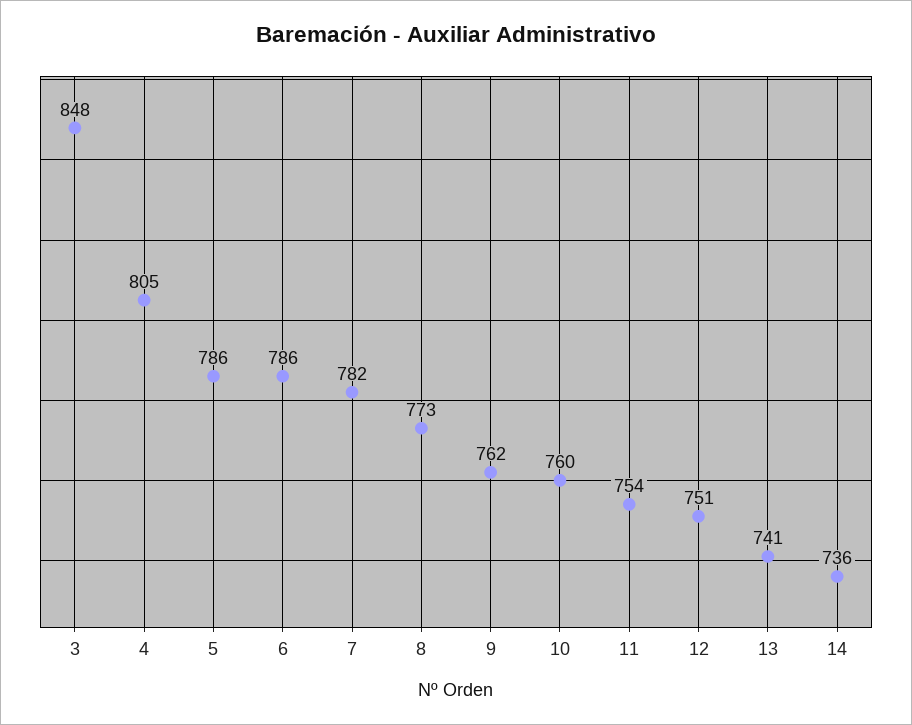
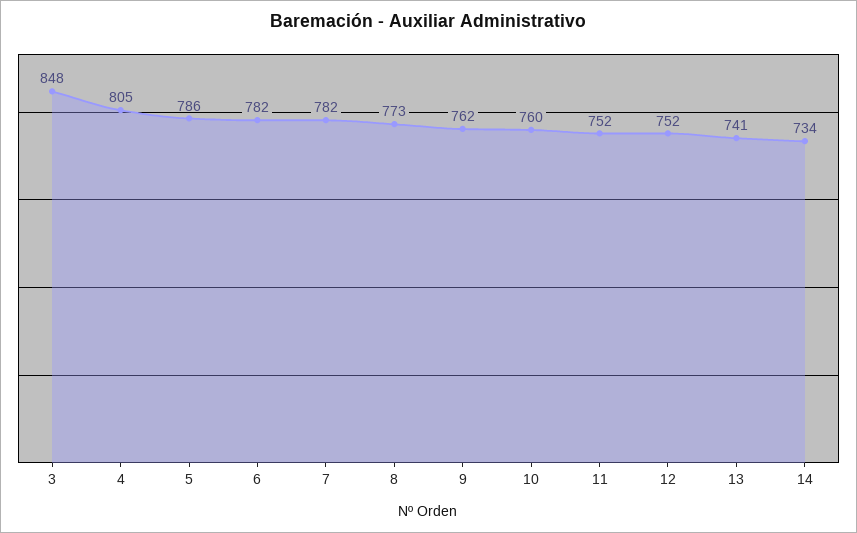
  {
    "3": 848,
    "4": 805,
    "5": 786,
-   "6": 786,
+   "6": 782,
    "7": 782,
    "8": 773,
    "9": 762,
    "10": 760,
-   "11": 754,
+   "11": 752,
-   "12": 751,
+   "12": 752,
    "13": 741,
-   "14": 736
+   "14": 734
  }

